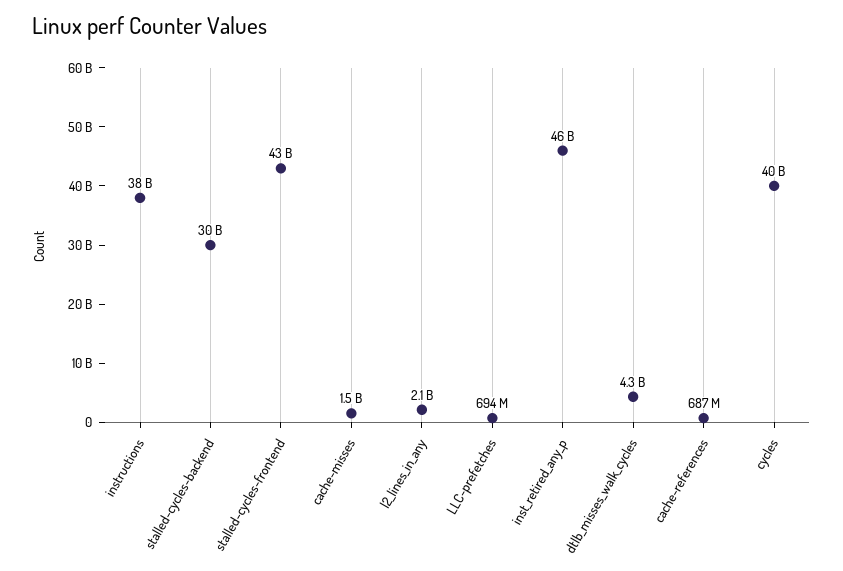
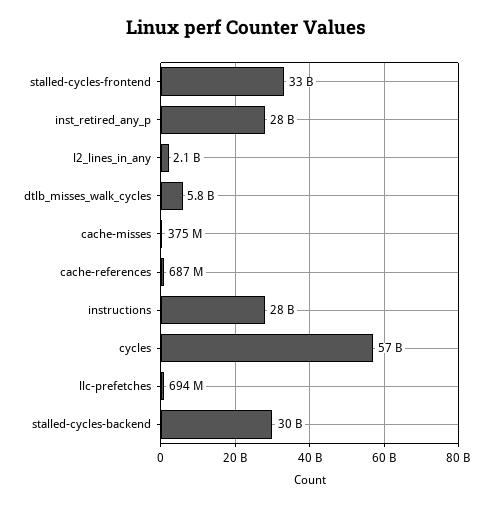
  {
-   "instructions": 38000000000,
+   "instructions": 28000000000,
    "stalled-cycles-backend": 30000000000,
-   "stalled-cycles-frontend": 43000000000,
+   "stalled-cycles-frontend": 33000000000,
-   "cache-misses": 1500000000,
+   "cache-misses": 375000000,
    "l2_lines_in_any": 2100000000,
    "LLC-prefetches": 694000000,
-   "inst_retired_any_p": 46000000000,
+   "inst_retired_any_p": 28000000000,
-   "dtlb_misses_walk_cycles": 4300000000,
+   "dtlb_misses_walk_cycles": 5800000000,
    "cache-references": 687000000,
-   "cycles": 40000000000
+   "cycles": 57000000000
  }

